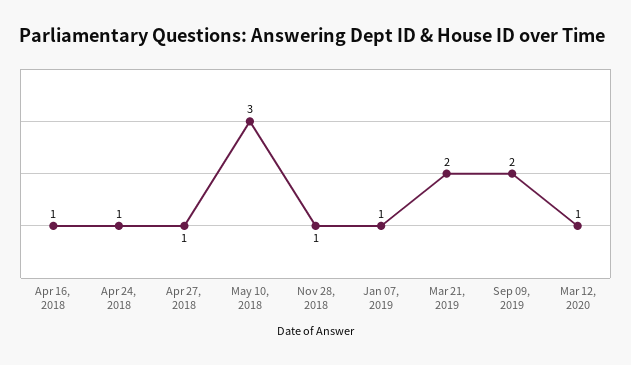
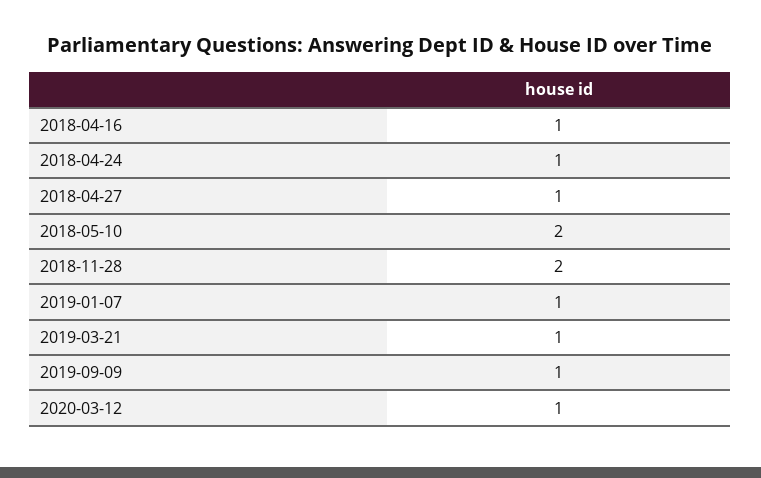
  {
    "Apr 16, 2018": 1,
    "Apr 24, 2018": 1,
    "Apr 27, 2018": 1,
-   "May 10, 2018": 3,
+   "May 10, 2018": 2,
-   "Nov 28, 2018": 1,
+   "Nov 28, 2018": 2,
    "Jan 07, 2019": 1,
-   "Mar 21, 2019": 2,
+   "Mar 21, 2019": 1,
-   "Sep 09, 2019": 2,
+   "Sep 09, 2019": 1,
    "Mar 12, 2020": 1
  }

